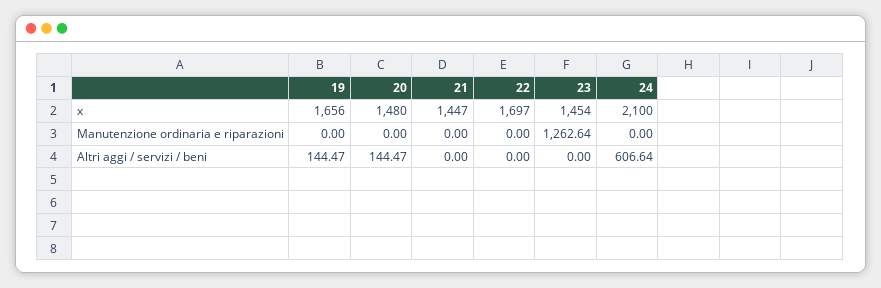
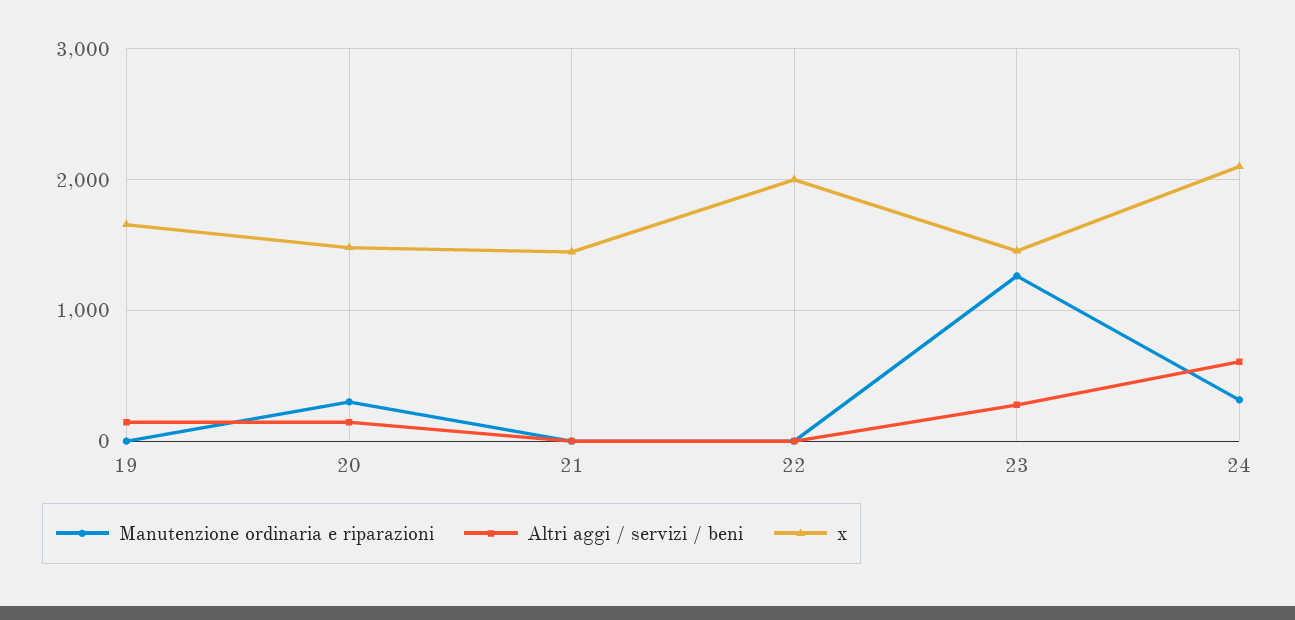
  {
    "x": {
      "19": 1656,
      "20": 1480,
      "21": 1447,
-     "22": 1697,
+     "22": 2000,
      "23": 1454,
      "24": 2100
    },
    "Manutenzione ordinaria e riparazioni": {
      "19": 0,
-     "20": 0,
+     "20": 300,
      "21": 0,
      "22": 0,
      "23": 1262.64,
-     "24": 0
+     "24": 300
    },
    "Altri aggi / servizi / beni": {
      "19": 144.47,
      "20": 144.47,
      "21": 0,
      "22": 0,
-     "23": 0,
+     "23": 300,
      "24": 606.64
    }
  }

